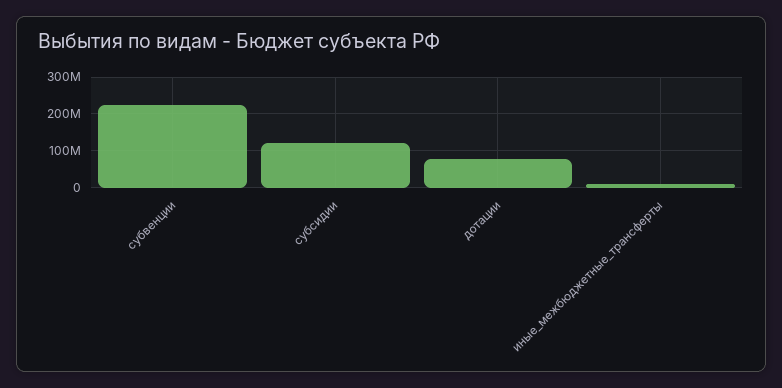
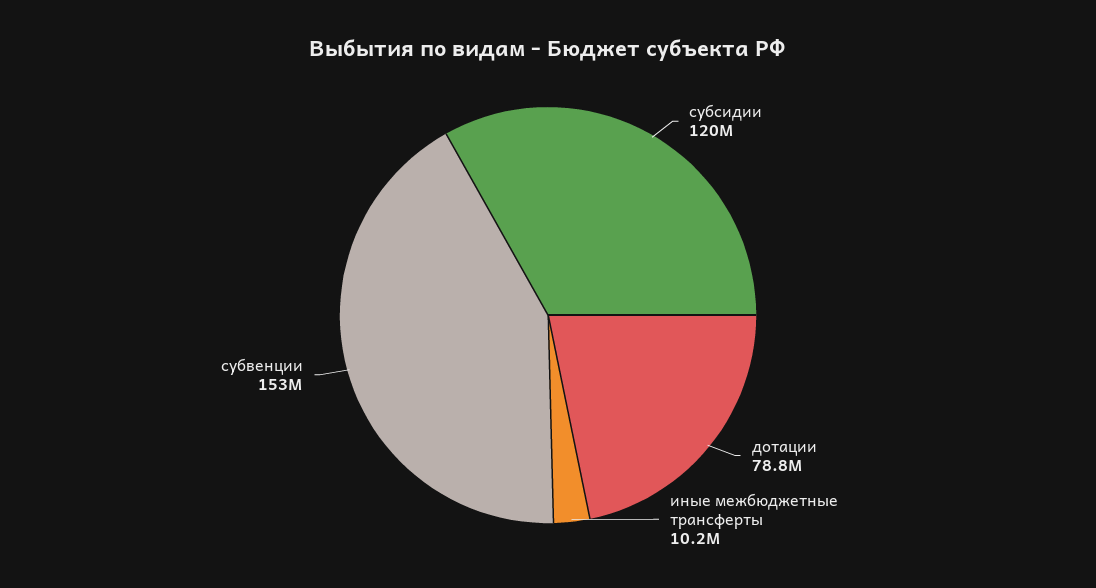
  {
-   "субвенции": 220000000,
+   "субвенции": 153000000,
    "субсидии": 120000000,
    "дотации": 78800000,
    "иные_межбюджетные_трансферты": 10200000
  }

